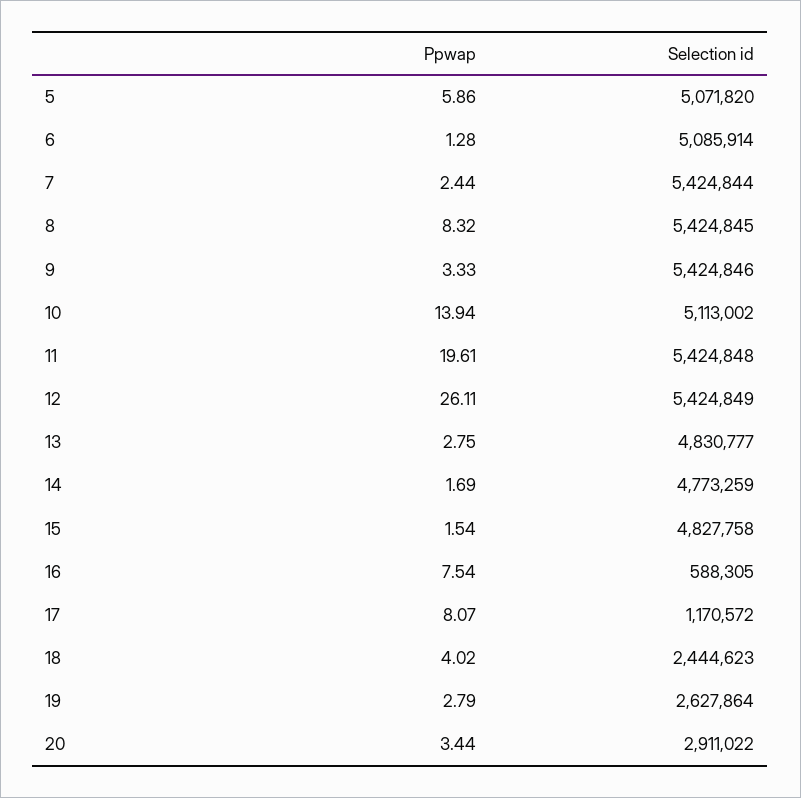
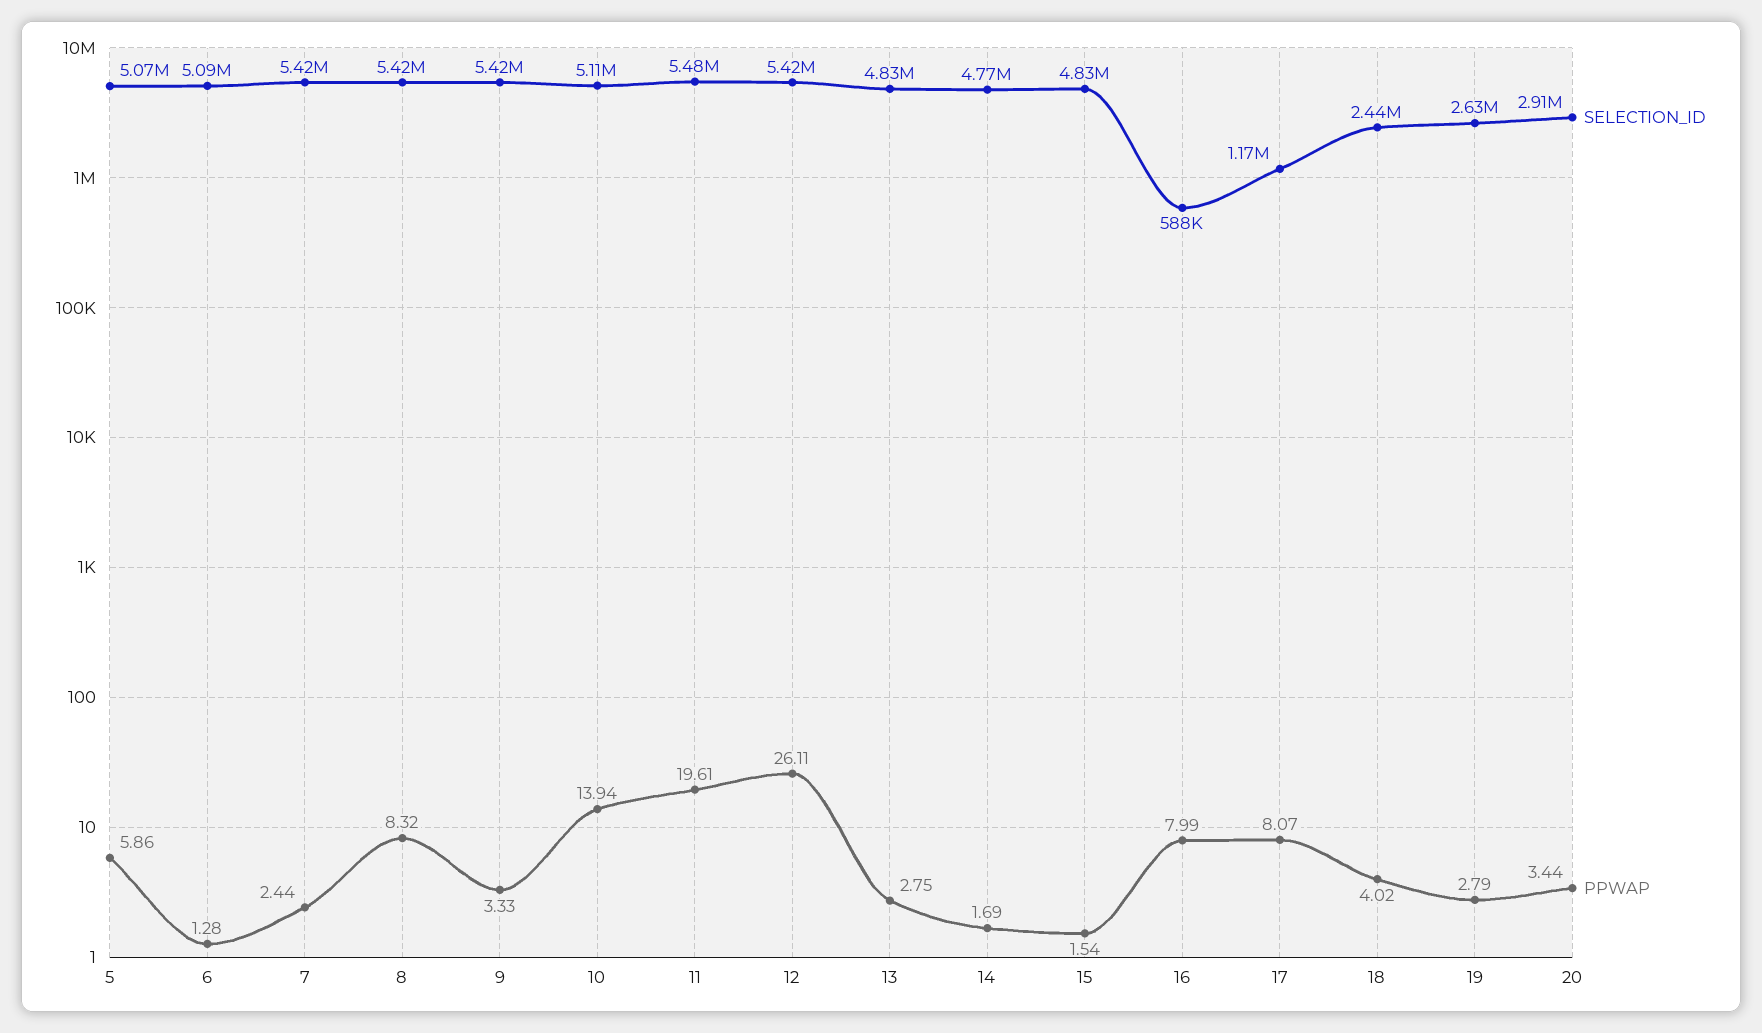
  {
    "Ppwap": {
      "5": 5.86,
      "6": 1.28,
      "7": 2.44,
      "8": 8.32,
      "9": 3.33,
      "10": 13.94,
      "11": 19.61,
      "12": 26.11,
      "13": 2.75,
      "14": 1.69,
      "15": 1.54,
-     "16": 7.54,
+     "16": 7.99,
      "17": 8.07,
      "18": 4.02,
      "19": 2.79,
      "20": 3.44
    },
    "Selection id": {
      "5": 5071820,
      "6": 5085914,
      "7": 5424844,
      "8": 5424845,
      "9": 5424846,
      "10": 5113002,
-     "11": 5424848,
+     "11": 5480000,
      "12": 5424849,
      "13": 4830777,
      "14": 4773259,
      "15": 4827758,
      "16": 588305,
      "17": 1170572,
      "18": 2444623,
      "19": 2627864,
      "20": 2911022
    }
  }

